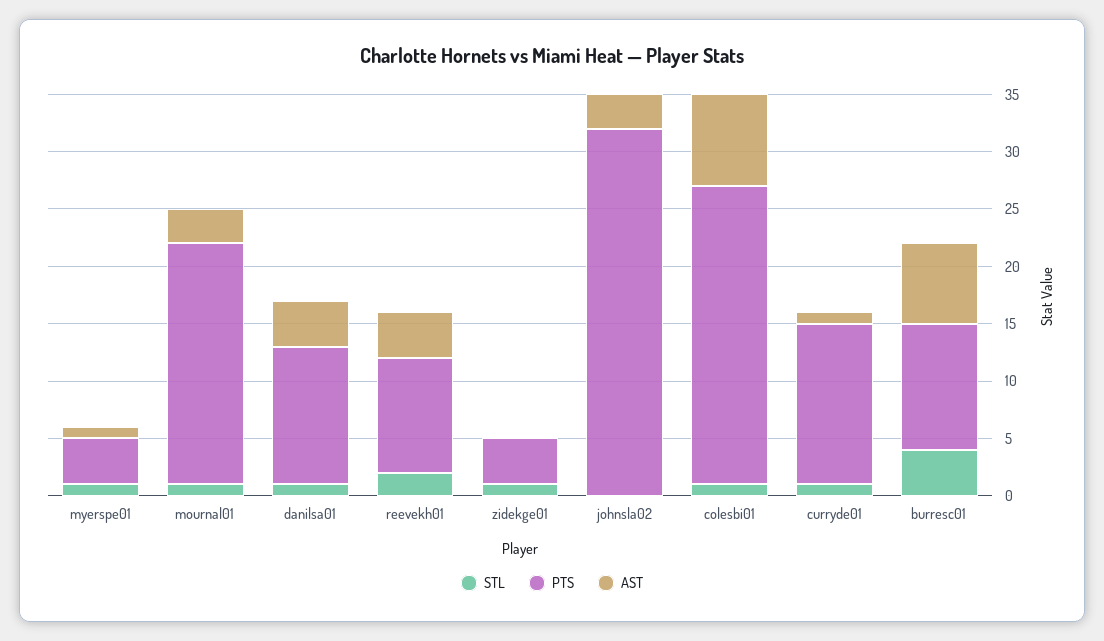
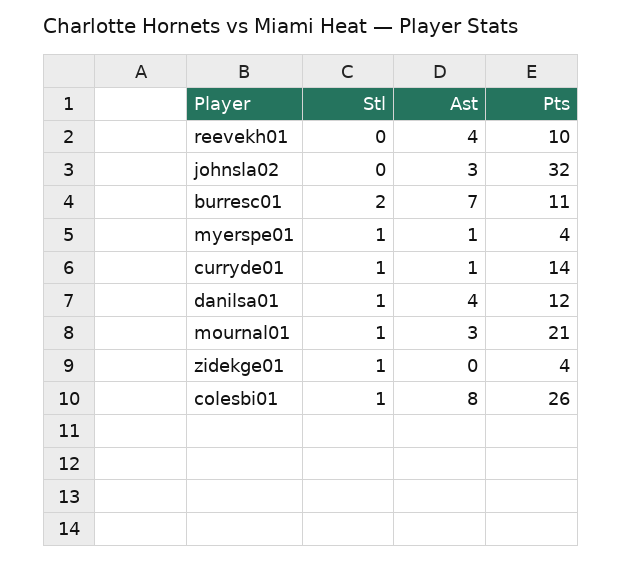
  {
    "STL": {
      "myerspe01": 1,
      "mournal01": 1,
      "danilsa01": 1,
-     "reevekh01": 2,
+     "reevekh01": 0,
      "zidekge01": 1,
      "johnsla02": 0,
      "colesbi01": 1,
      "curryde01": 1,
-     "burresc01": 4
+     "burresc01": 2
    },
    "PTS": {
      "myerspe01": 4,
      "mournal01": 21,
      "danilsa01": 12,
      "reevekh01": 10,
      "zidekge01": 4,
      "johnsla02": 32,
      "colesbi01": 26,
      "curryde01": 14,
      "burresc01": 11
    },
    "AST": {
      "myerspe01": 1,
      "mournal01": 3,
      "danilsa01": 4,
      "reevekh01": 4,
      "zidekge01": 0,
      "johnsla02": 3,
      "colesbi01": 8,
      "curryde01": 1,
      "burresc01": 7
    }
  }

